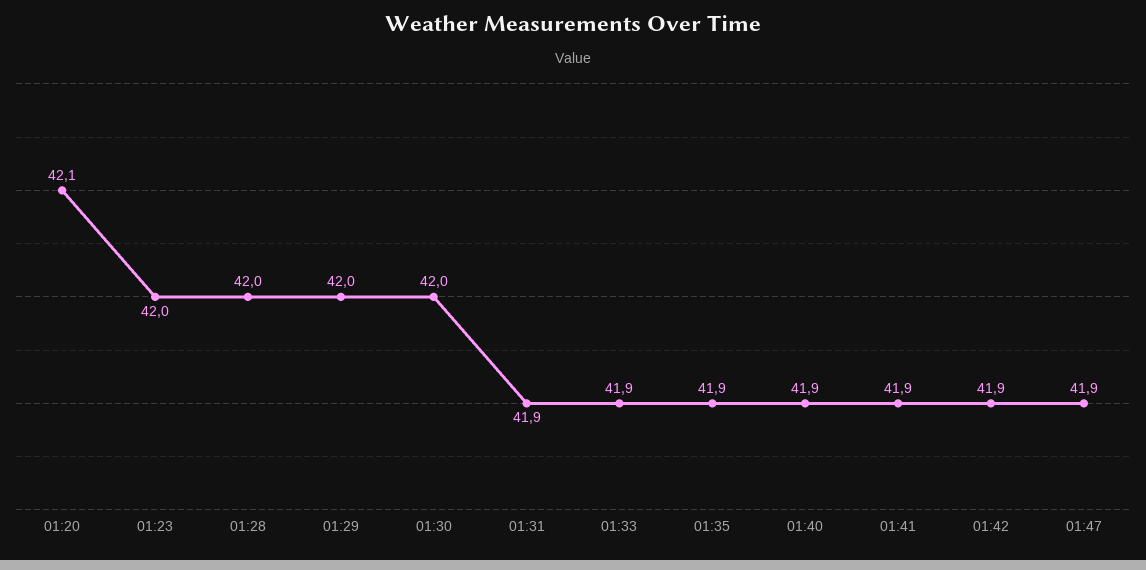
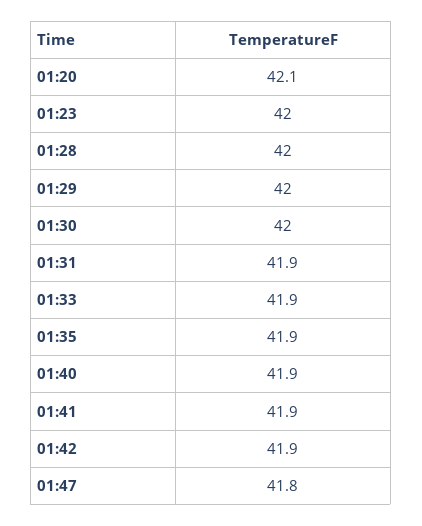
  {
    "01:20": 42.1,
    "01:23": 42,
    "01:28": 42,
    "01:29": 42,
    "01:30": 42,
    "01:31": 41.9,
    "01:33": 41.9,
    "01:35": 41.9,
    "01:40": 41.9,
    "01:41": 41.9,
    "01:42": 41.9,
-   "01:47": 41.9
+   "01:47": 41.8
  }

